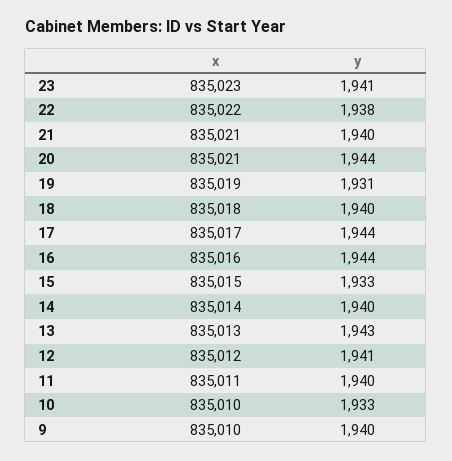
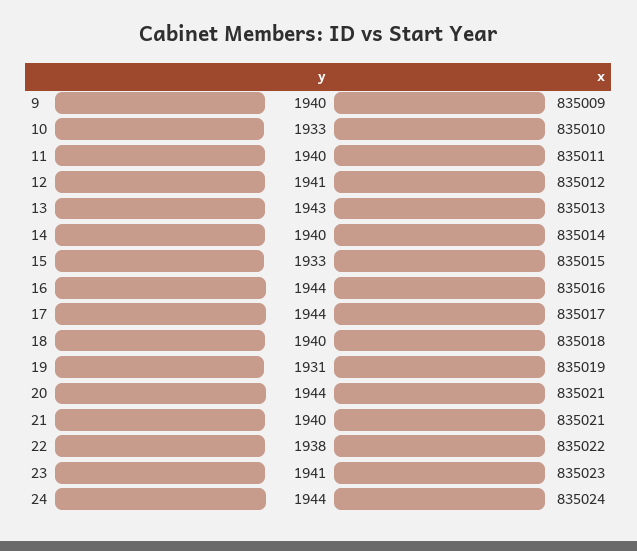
  {
    "x": {
      "23": 835023,
      "22": 835022,
      "21": 835021,
      "20": 835021,
      "19": 835019,
      "18": 835018,
      "17": 835017,
      "16": 835016,
      "15": 835015,
      "14": 835014,
      "13": 835013,
      "12": 835012,
      "11": 835011,
      "10": 835010,
-     "9": 835010
+     "9": 835009,
+     "24": 835024
    },
    "y": {
      "23": 1941,
      "22": 1938,
      "21": 1940,
      "20": 1944,
      "19": 1931,
      "18": 1940,
      "17": 1944,
      "16": 1944,
      "15": 1933,
      "14": 1940,
      "13": 1943,
      "12": 1941,
      "11": 1940,
      "10": 1933,
-     "9": 1940
+     "9": 1940,
+     "24": 1944
    }
  }

